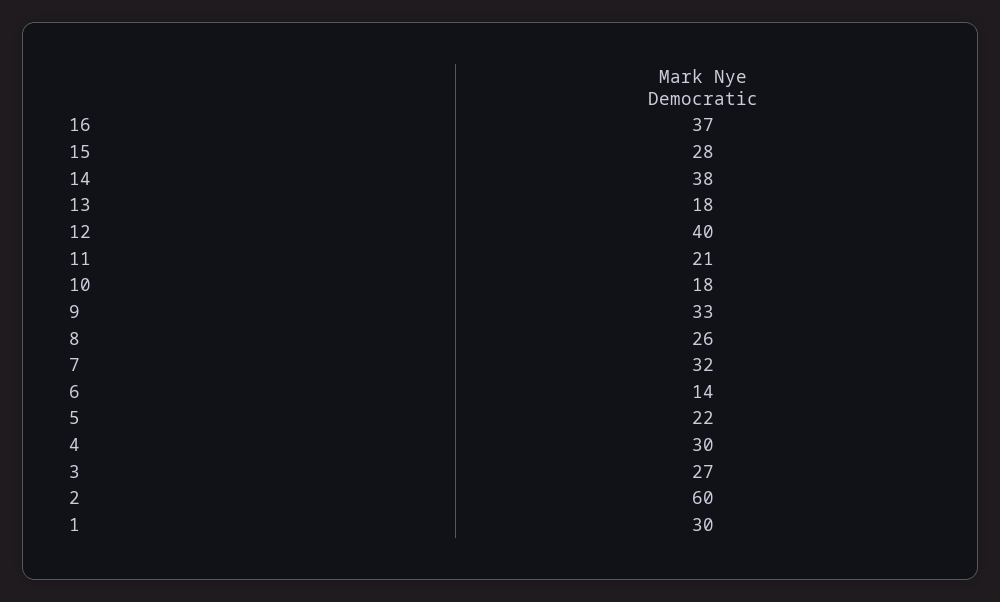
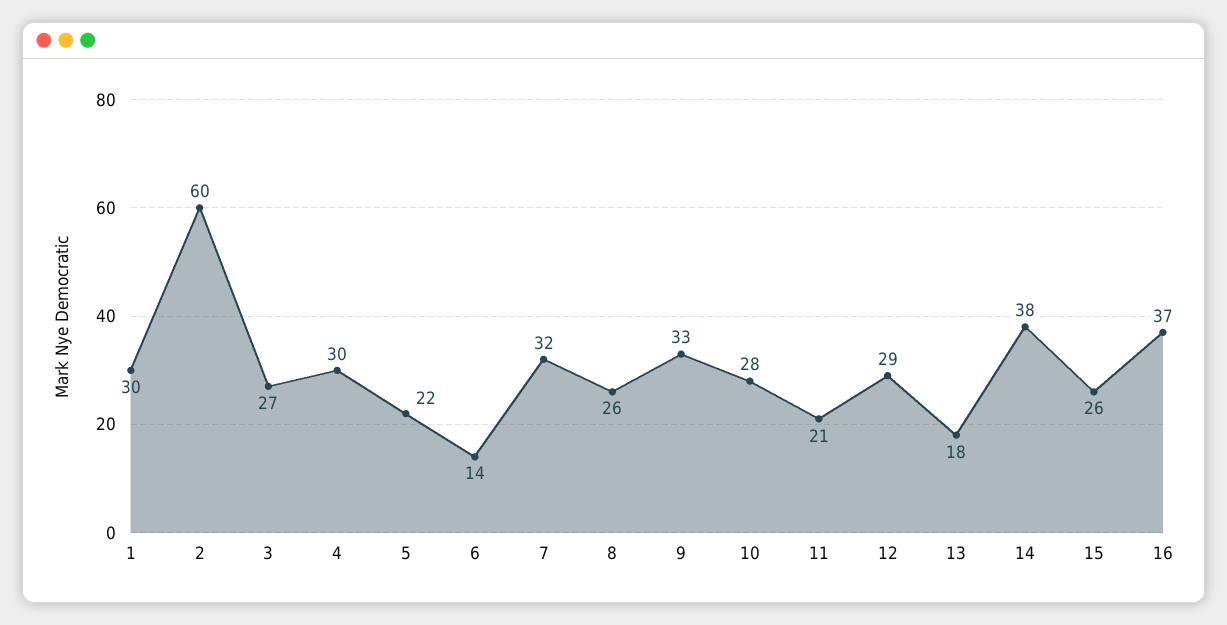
  {
    "16": 37,
-   "15": 28,
+   "15": 26,
    "14": 38,
    "13": 18,
-   "12": 40,
+   "12": 29,
    "11": 21,
-   "10": 18,
+   "10": 28,
    "9": 33,
    "8": 26,
    "7": 32,
    "6": 14,
    "5": 22,
    "4": 30,
    "3": 27,
    "2": 60,
    "1": 30
  }

